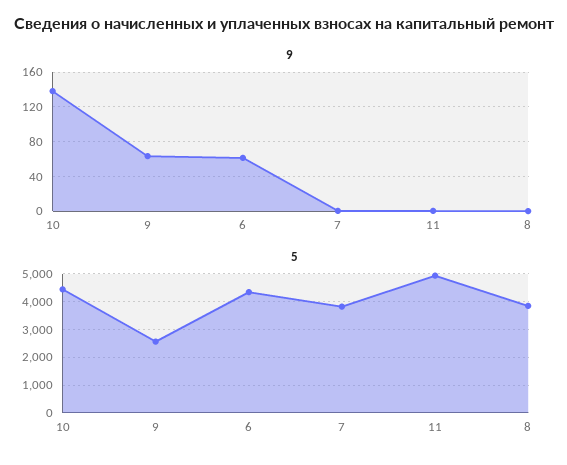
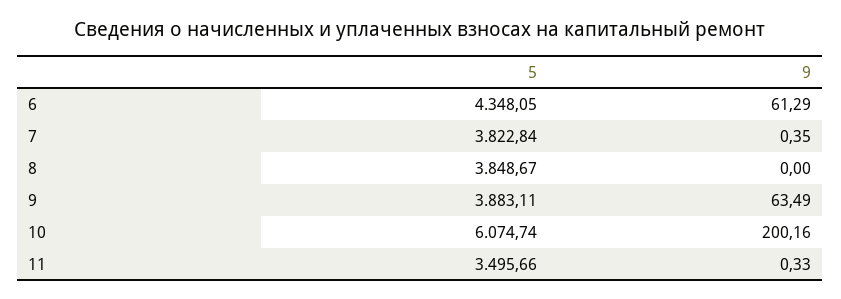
  {
    "9": {
-     "10": 140,
+     "10": 200.16,
      "9": 63.49,
      "6": 61.29,
      "7": 0.35,
      "11": 0.33,
      "8": 0
    },
    "5": {
-     "10": 4500,
+     "10": 6074.74,
-     "9": 2500,
+     "9": 3883.11,
      "6": 4348.05,
      "7": 3822.84,
-     "11": 5000,
+     "11": 3495.66,
      "8": 3848.67
    }
  }

